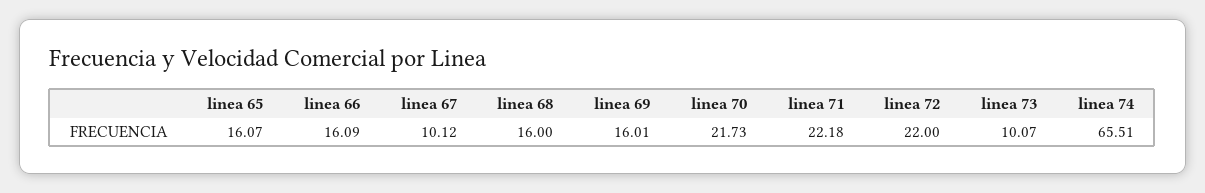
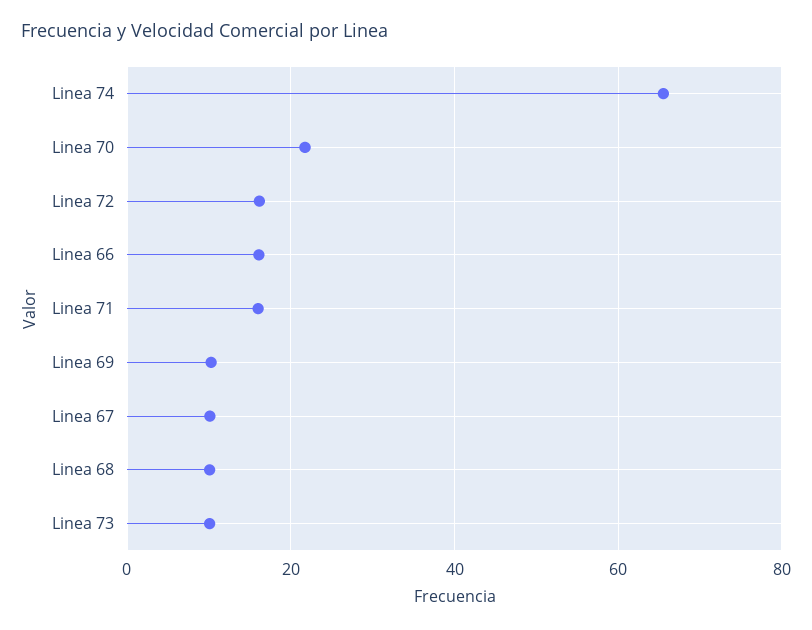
  {
-   "linea 65": 16.07,
    "linea 66": 16.09,
    "linea 67": 10.12,
-   "linea 68": 16,
+   "linea 68": 10,
-   "linea 69": 16.01,
+   "linea 69": 10,
    "linea 70": 21.73,
-   "linea 71": 22.18,
+   "linea 71": 16,
-   "linea 72": 22,
+   "linea 72": 16,
    "linea 73": 10.07,
    "linea 74": 65.51
  }

